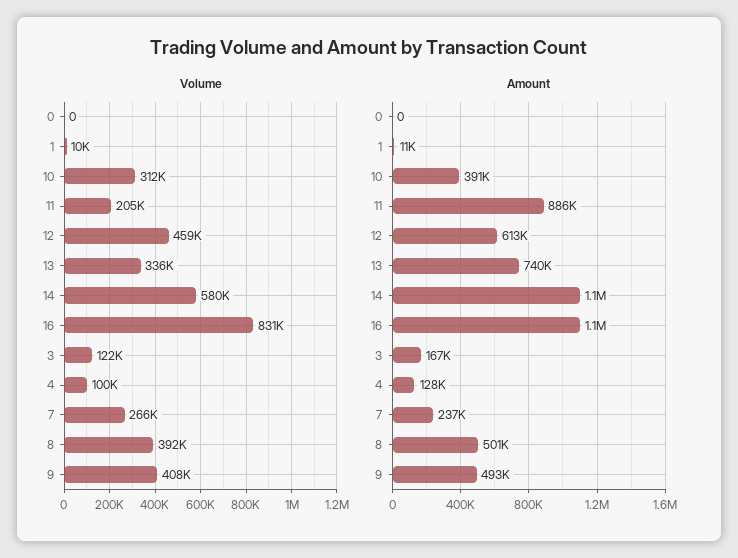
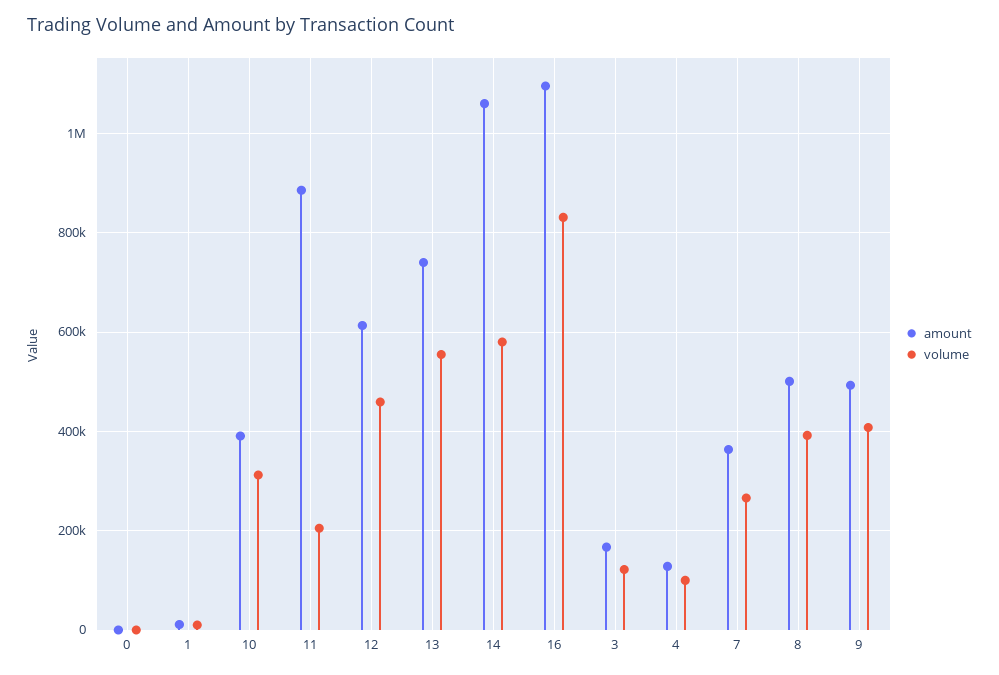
  {
    "Volume": {
      "0": 0,
      "1": 10000,
      "10": 312000,
      "11": 205000,
      "12": 459000,
-     "13": 336000,
+     "13": 560000,
      "14": 580000,
      "16": 831000,
      "3": 122000,
      "4": 100000,
      "7": 266000,
      "8": 392000,
      "9": 408000
    },
    "Amount": {
      "0": 0,
      "1": 11000,
      "10": 391000,
      "11": 886000,
      "12": 613000,
      "13": 740000,
      "14": 1100000,
      "16": 1100000,
      "3": 167000,
      "4": 128000,
-     "7": 237000,
+     "7": 360000,
      "8": 501000,
      "9": 493000
    }
  }

